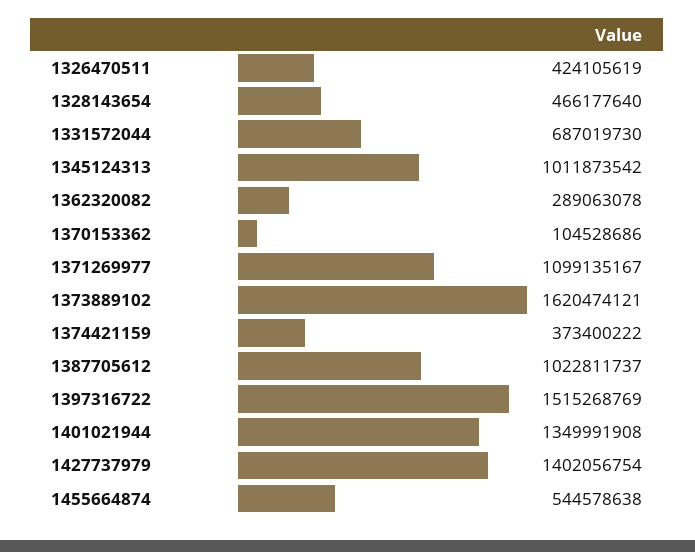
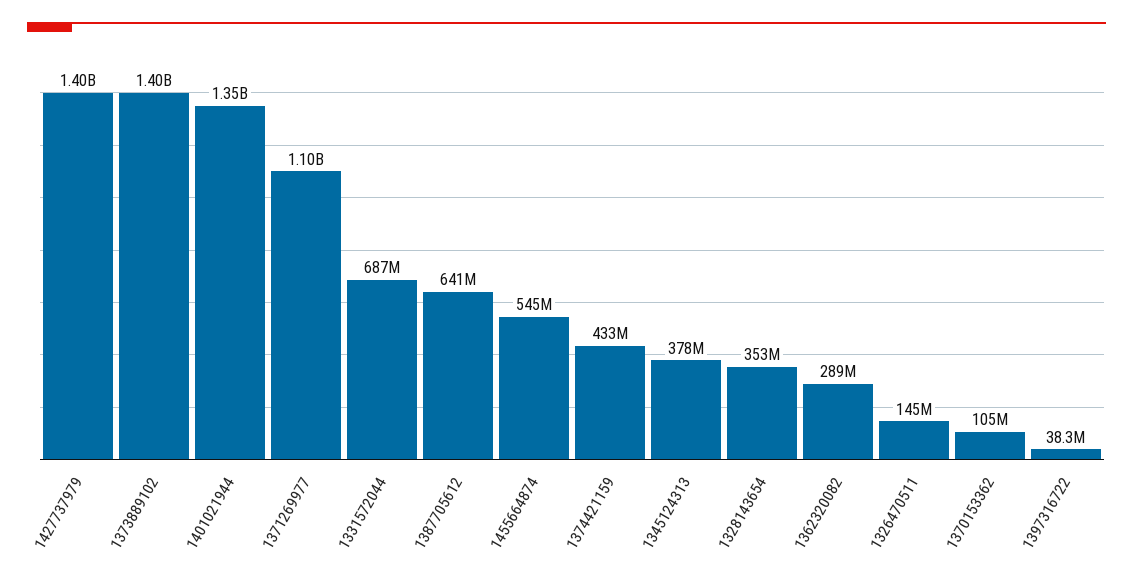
  {
-   "1326470511": 424105619,
+   "1326470511": 145000000,
-   "1328143654": 466177640,
+   "1328143654": 353000000,
    "1331572044": 687019730,
-   "1345124313": 1011873542,
+   "1345124313": 378000000,
    "1362320082": 289063078,
    "1370153362": 104528686,
    "1371269977": 1099135167,
-   "1373889102": 1620474121,
+   "1373889102": 1400000000,
-   "1374421159": 373400222,
+   "1374421159": 433000000,
-   "1387705612": 1022811737,
+   "1387705612": 641000000,
-   "1397316722": 1515268769,
+   "1397316722": 38300000,
    "1401021944": 1349991908,
    "1427737979": 1402056754,
    "1455664874": 544578638
  }

